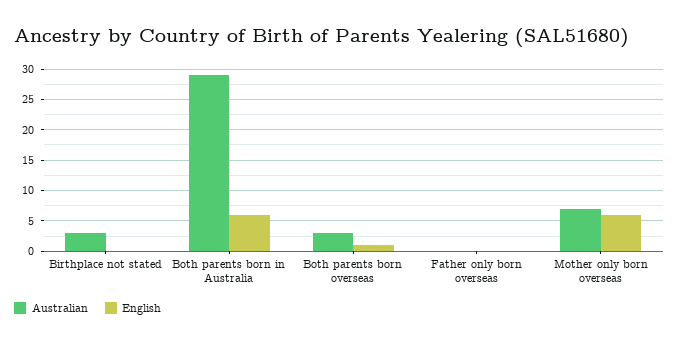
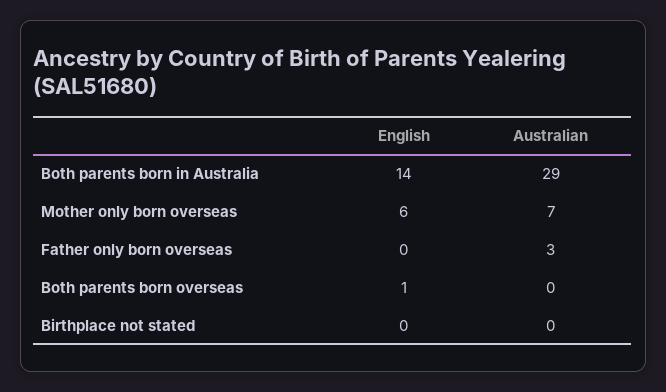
  {
    "Australian": {
-     "Birthplace not stated": 3,
+     "Birthplace not stated": 0,
      "Both parents born in Australia": 29,
-     "Both parents born overseas": 3,
+     "Both parents born overseas": 0,
-     "Father only born overseas": 0,
+     "Father only born overseas": 3,
      "Mother only born overseas": 7
    },
    "English": {
      "Birthplace not stated": 0,
-     "Both parents born in Australia": 6,
+     "Both parents born in Australia": 14,
      "Both parents born overseas": 1,
      "Father only born overseas": 0,
      "Mother only born overseas": 6
    }
  }

